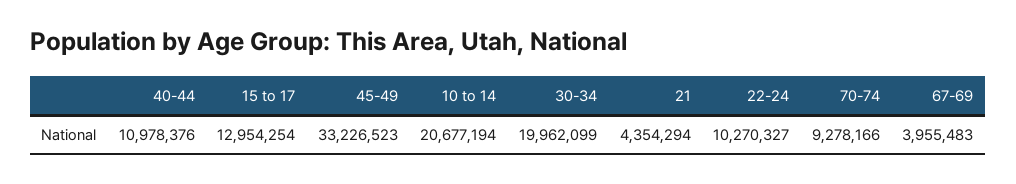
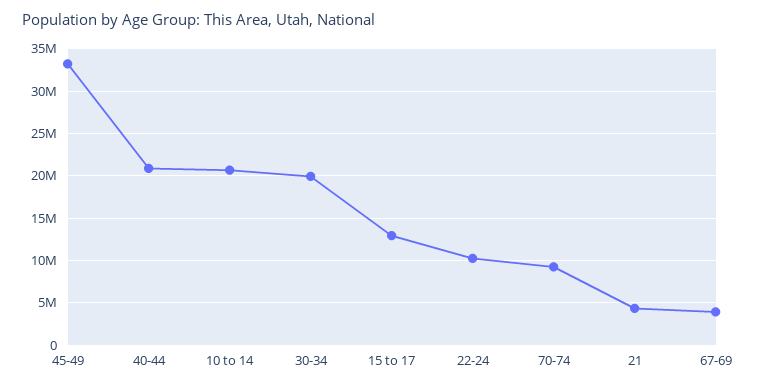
  {
-   "40-44": 10978376,
+   "40-44": 21000000,
    "15 to 17": 12954254,
    "45-49": 33226523,
    "10 to 14": 20677194,
    "30-34": 19962099,
    "21": 4354294,
    "22-24": 10270327,
    "70-74": 9278166,
    "67-69": 3955483
  }

